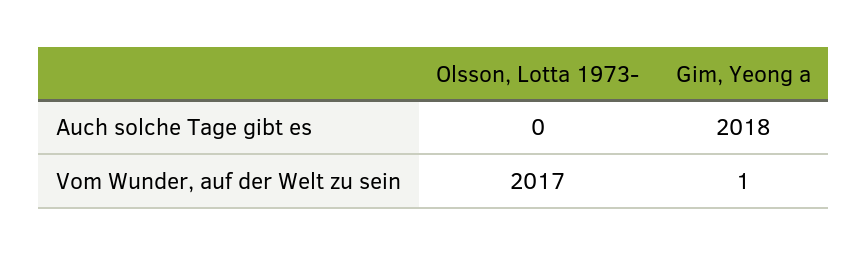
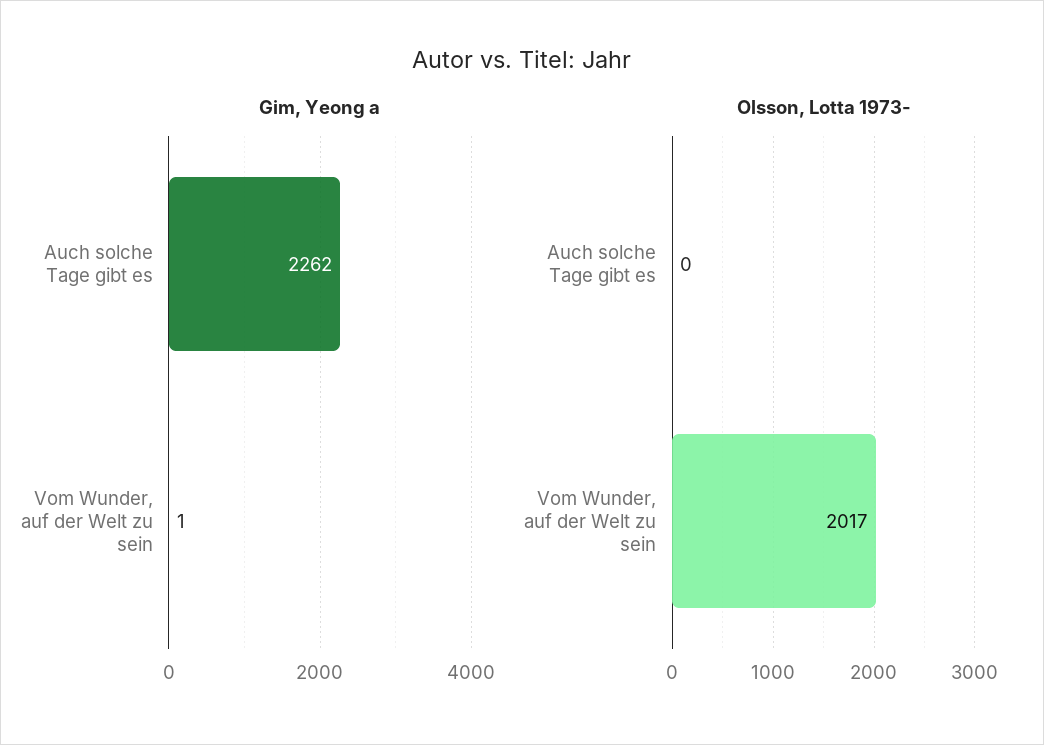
  {
    "Olsson, Lotta 1973-": {
      "Auch solche Tage gibt es": 0,
      "Vom Wunder, auf der Welt zu sein": 2017
    },
    "Gim, Yeong a": {
-     "Auch solche Tage gibt es": 2018,
+     "Auch solche Tage gibt es": 2262,
      "Vom Wunder, auf der Welt zu sein": 1
    }
  }

